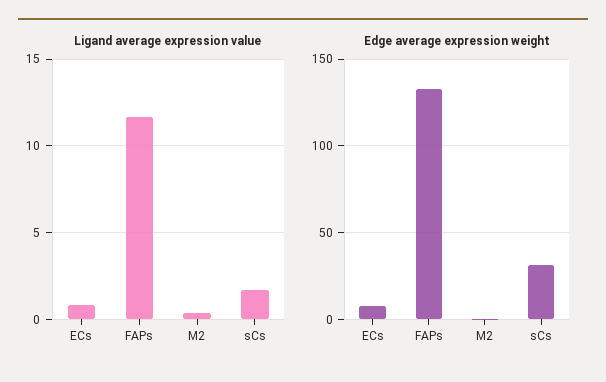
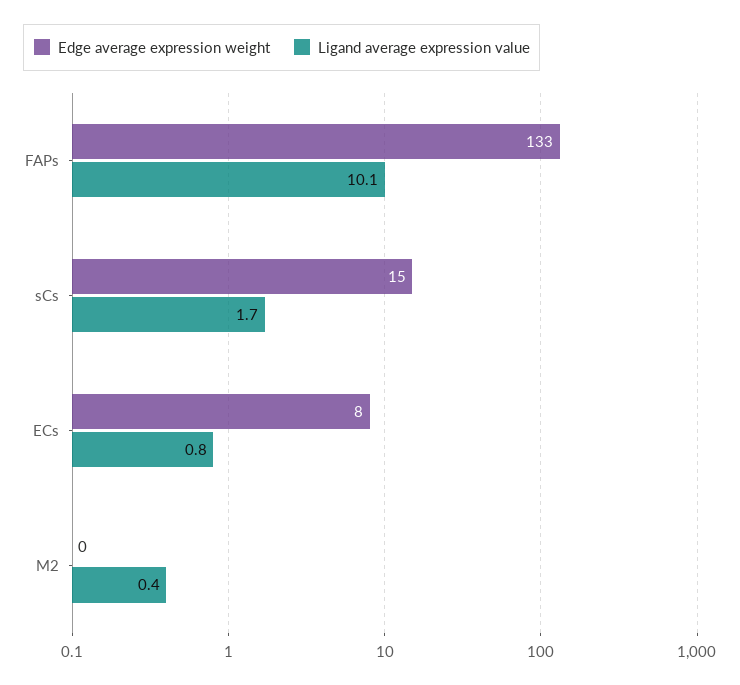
  {
    "Ligand average expression value": {
      "ECs": 0.8,
-     "FAPs": 11.5,
+     "FAPs": 10.1,
      "M2": 0.4,
      "sCs": 1.7
    },
    "Edge average expression weight": {
      "ECs": 8,
      "FAPs": 133,
      "M2": 0,
-     "sCs": 30
+     "sCs": 15
    }
  }

